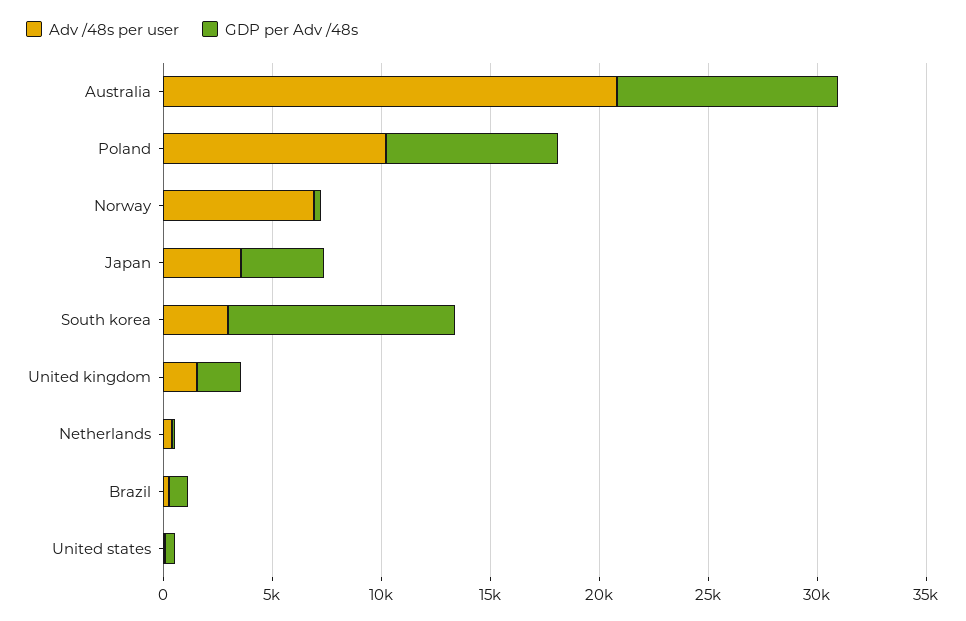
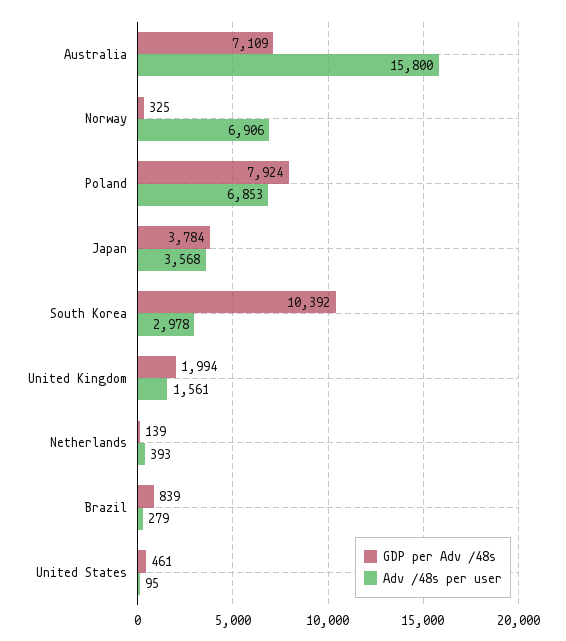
  {
    "Adv /48s per user": {
-     "Australia": 21000,
+     "Australia": 15800,
-     "Poland": 10000,
+     "Poland": 6853,
      "Norway": 6906,
      "Japan": 3568,
      "South korea": 2978,
      "United kingdom": 1561,
      "Netherlands": 393,
      "Brazil": 279,
      "United states": 95
    },
    "GDP per Adv /48s": {
-     "Australia": 10000,
+     "Australia": 7109,
      "Poland": 7924,
      "Norway": 325,
      "Japan": 3784,
      "South korea": 10392,
      "United kingdom": 1994,
      "Netherlands": 139,
      "Brazil": 839,
      "United states": 461
    }
  }

